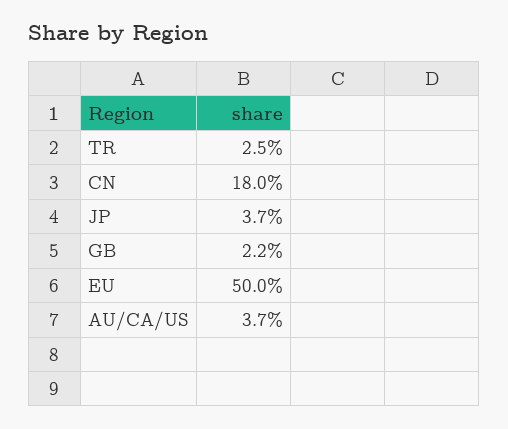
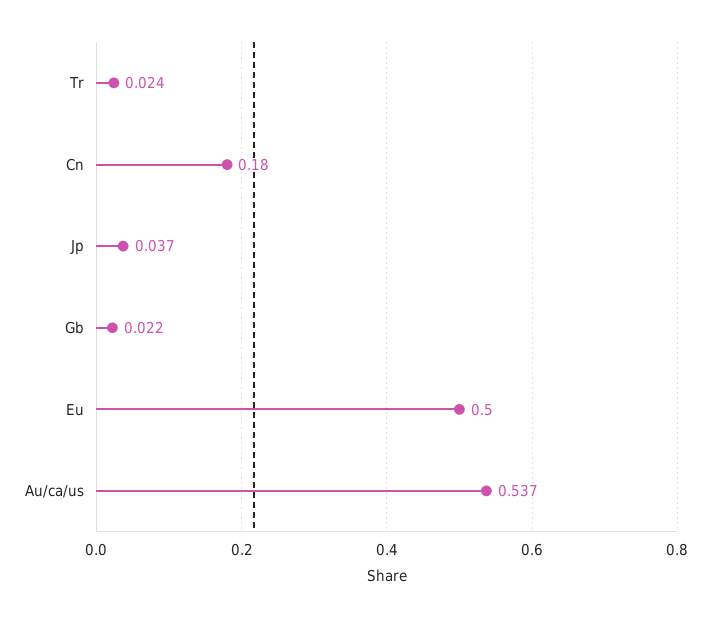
  {
-   "TR": 0.025,
+   "TR": 0.024,
    "CN": 0.18,
    "JP": 0.037,
    "GB": 0.022,
    "EU": 0.5,
-   "AU/CA/US": 0.037
+   "AU/CA/US": 0.537
  }

